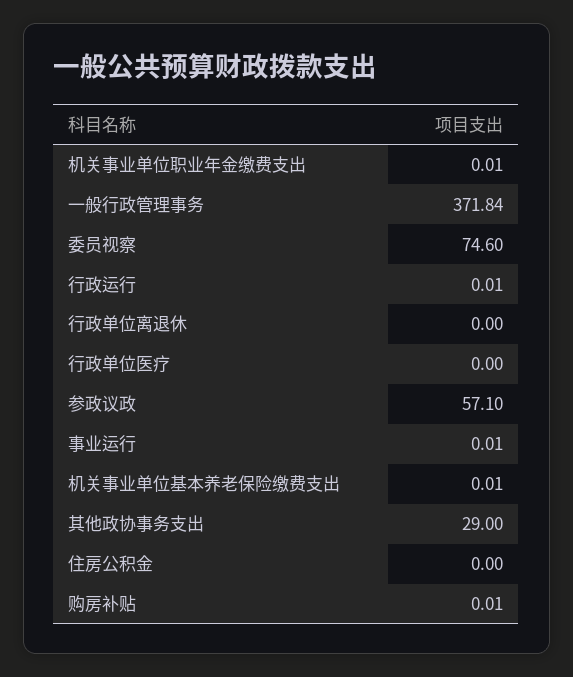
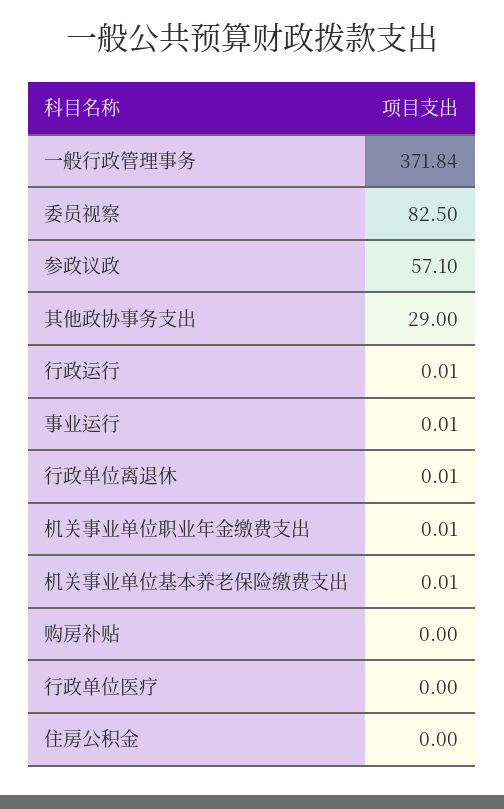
  {
    "机关事业单位职业年金缴费支出": 0.01,
    "一般行政管理事务": 371.84,
-   "委员视察": 74.6,
+   "委员视察": 82.5,
    "行政运行": 0.01,
-   "行政单位离退休": 0,
+   "行政单位离退休": 0.01,
    "行政单位医疗": 0,
    "参政议政": 57.1,
    "事业运行": 0.01,
    "机关事业单位基本养老保险缴费支出": 0.01,
    "其他政协事务支出": 29,
    "住房公积金": 0,
-   "购房补贴": 0.01
+   "购房补贴": 0
  }

